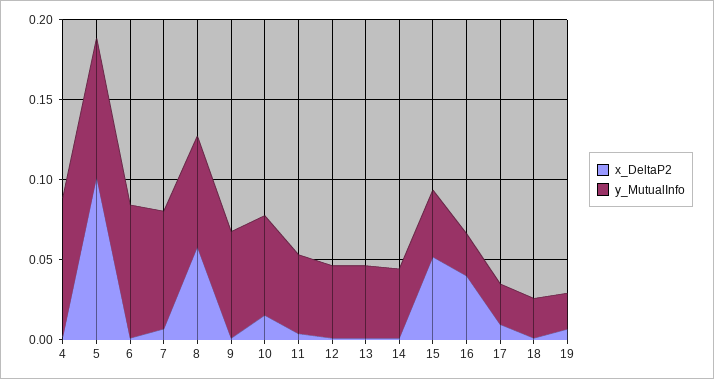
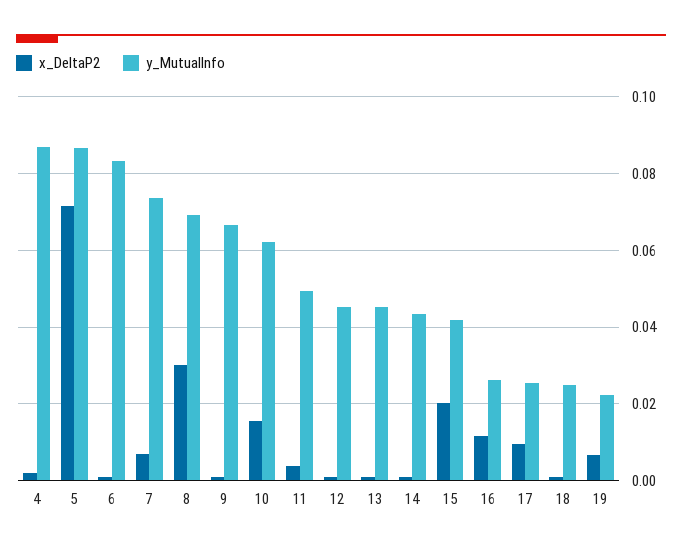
  {
    "x_DeltaP2": {
      "4": 0.002,
-     "5": 0.1,
+     "5": 0.072,
      "6": 0.002,
      "7": 0.006,
-     "8": 0.06,
+     "8": 0.03,
      "9": 0.002,
      "10": 0.016,
      "11": 0.004,
      "12": 0.002,
      "13": 0.002,
      "14": 0.002,
-     "15": 0.05,
+     "15": 0.02,
-     "16": 0.04,
+     "16": 0.012,
      "17": 0.01,
      "18": 0.002,
      "19": 0.006
    },
    "y_MutualInfo": {
      "4": 0.086,
      "5": 0.086,
      "6": 0.084,
      "7": 0.074,
      "8": 0.07,
      "9": 0.066,
      "10": 0.062,
      "11": 0.05,
      "12": 0.046,
      "13": 0.046,
      "14": 0.044,
      "15": 0.042,
      "16": 0.026,
      "17": 0.026,
      "18": 0.024,
      "19": 0.022
    }
  }

